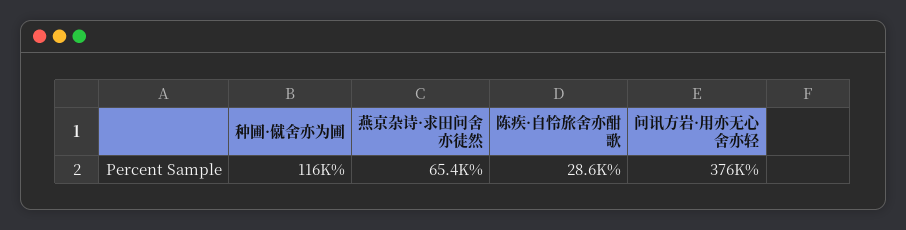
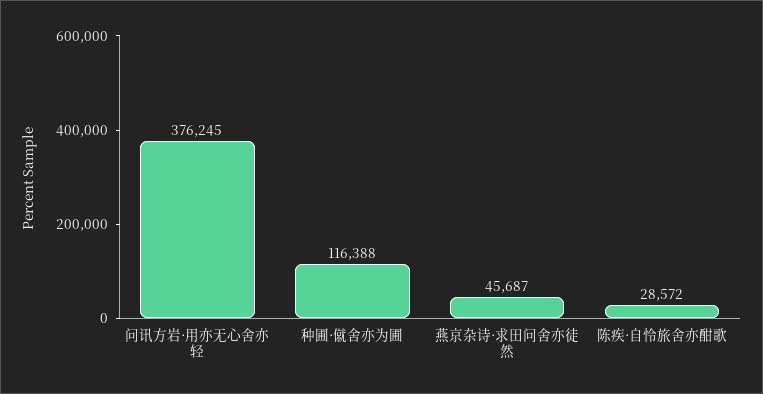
  {
    "种圃·僦舍亦为圃": 116388,
-   "燕京杂诗·求田问舍亦徒然": 65400,
+   "燕京杂诗·求田问舍亦徒然": 45687,
    "陈疾·自怜旅舍亦酣歌": 28572,
    "问讯方岩·用亦无心舍亦轻": 376245
  }

